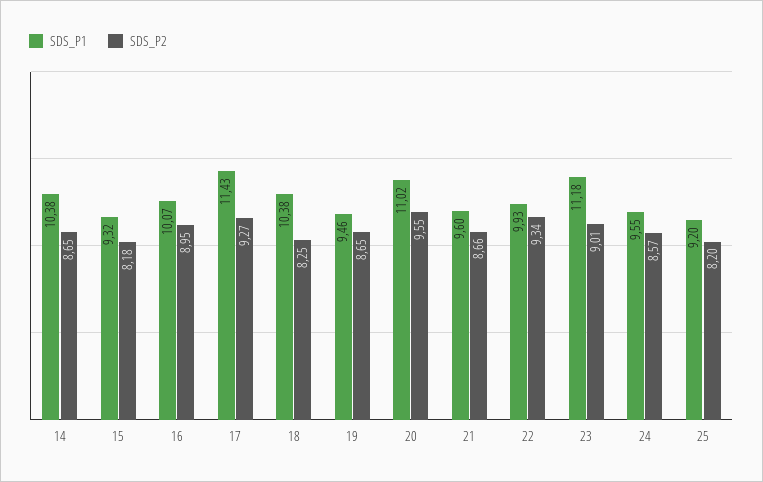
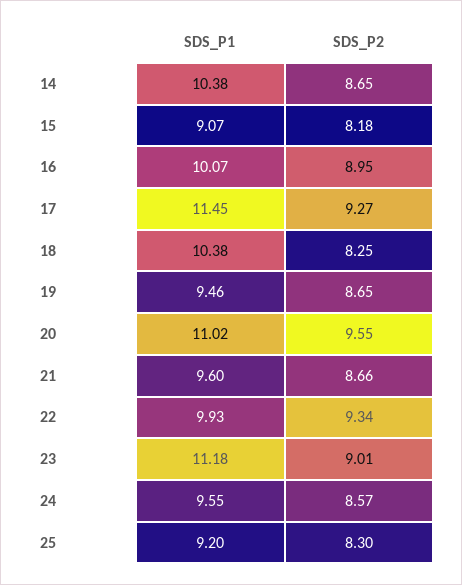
  {
    "SDS_P1": {
      "14": 10.38,
-     "15": 9.32,
+     "15": 9.07,
      "16": 10.07,
-     "17": 11.43,
+     "17": 11.45,
      "18": 10.38,
      "19": 9.46,
      "20": 11.02,
      "21": 9.6,
      "22": 9.93,
      "23": 11.18,
      "24": 9.55,
      "25": 9.2
    },
    "SDS_P2": {
      "14": 8.65,
      "15": 8.18,
      "16": 8.95,
      "17": 9.27,
      "18": 8.25,
      "19": 8.65,
      "20": 9.55,
      "21": 8.66,
      "22": 9.34,
      "23": 9.01,
      "24": 8.57,
-     "25": 8.2
+     "25": 8.3
    }
  }

